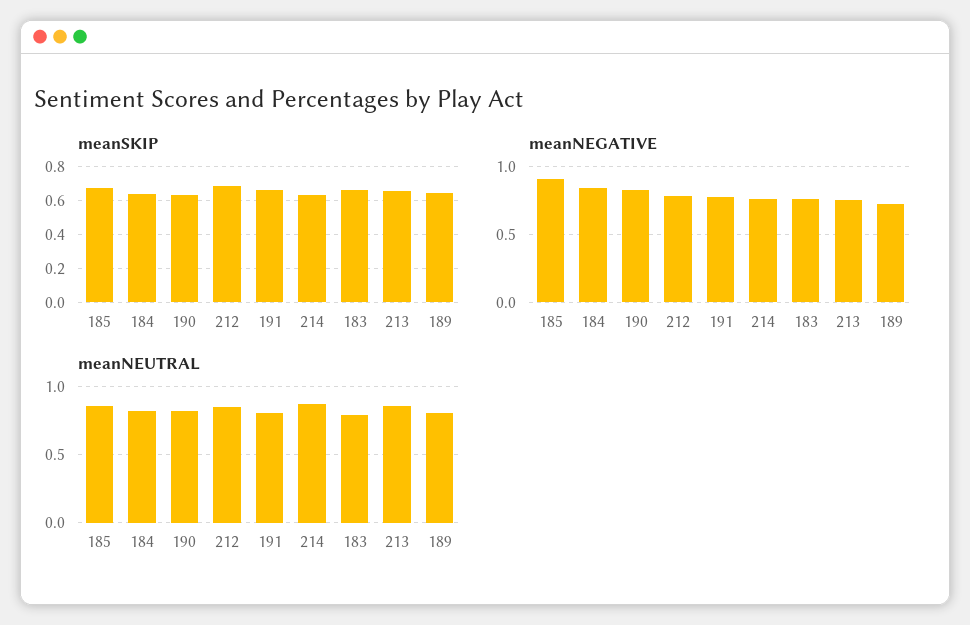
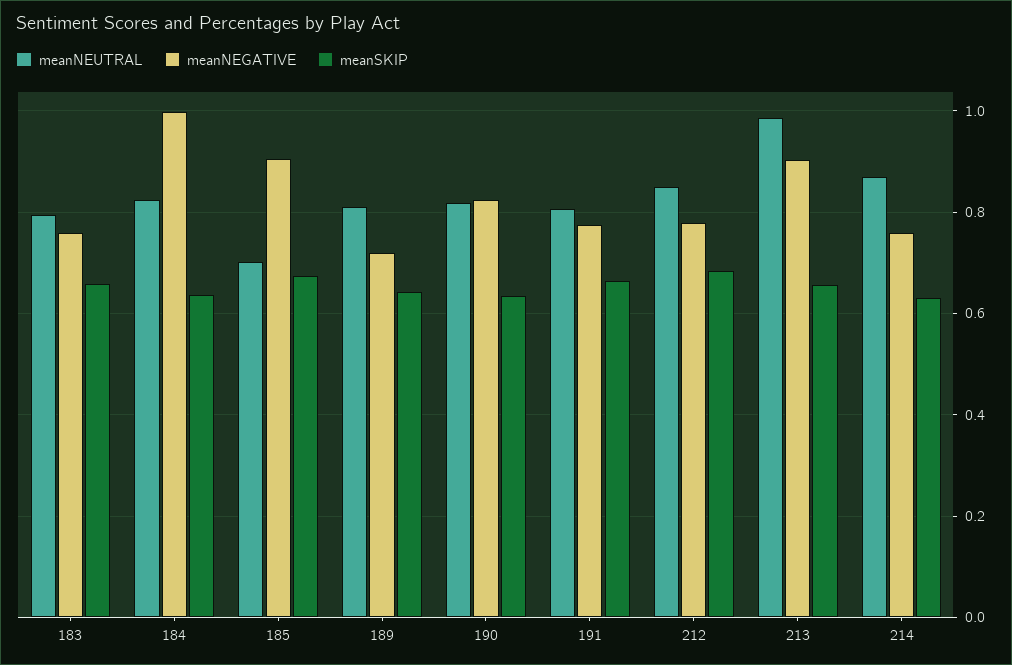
  {
    "meanSKIP": {
      "185": 0.68,
      "184": 0.64,
      "190": 0.64,
      "212": 0.68,
      "191": 0.66,
      "214": 0.64,
      "183": 0.66,
      "213": 0.66,
      "189": 0.64
    },
    "meanNEGATIVE": {
      "185": 0.9,
-     "184": 0.85,
+     "184": 1,
      "190": 0.82,
      "212": 0.78,
      "191": 0.78,
      "214": 0.76,
      "183": 0.76,
-     "213": 0.75,
+     "213": 0.9,
      "189": 0.72
    },
    "meanNEUTRAL": {
-     "185": 0.85,
+     "185": 0.7,
      "184": 0.82,
      "190": 0.82,
      "212": 0.84,
      "191": 0.8,
      "214": 0.86,
      "183": 0.8,
-     "213": 0.85,
+     "213": 0.98,
      "189": 0.8
    }
  }

